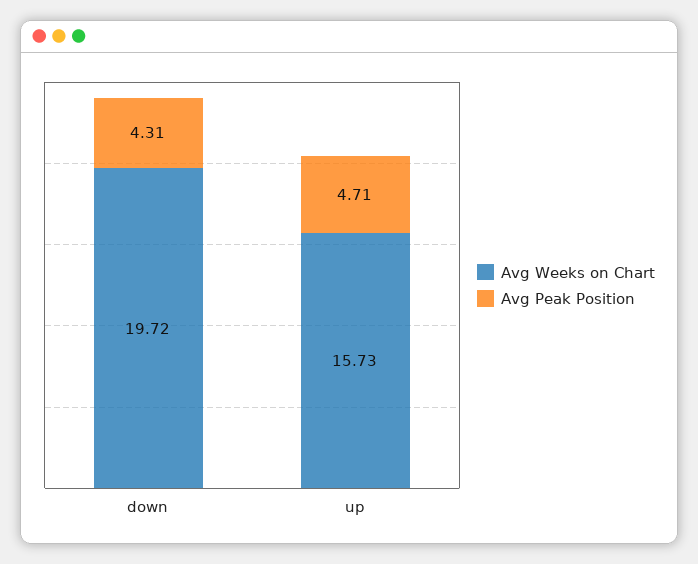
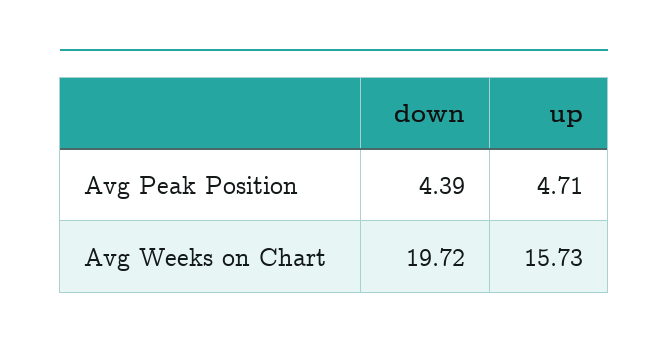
  {
    "Avg Weeks on Chart": {
      "down": 19.72,
      "up": 15.73
    },
    "Avg Peak Position": {
-     "down": 4.31,
+     "down": 4.39,
      "up": 4.71
    }
  }

